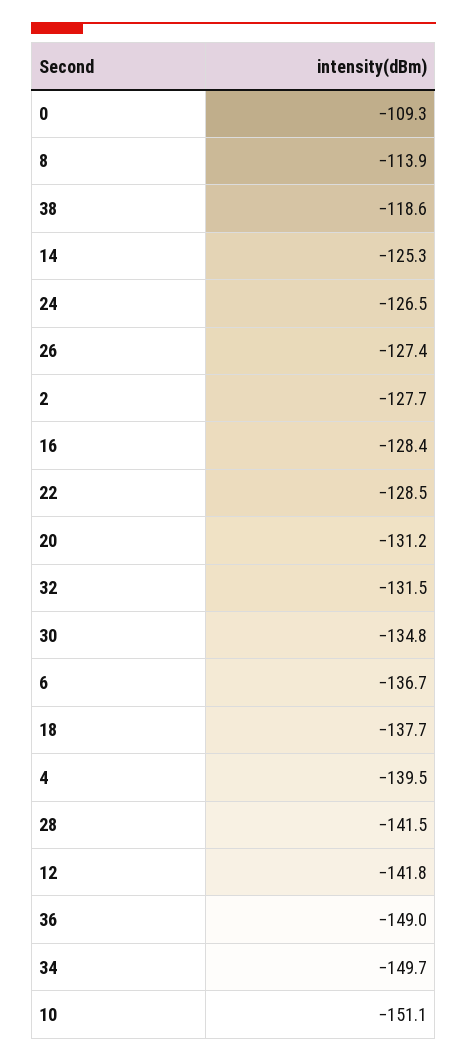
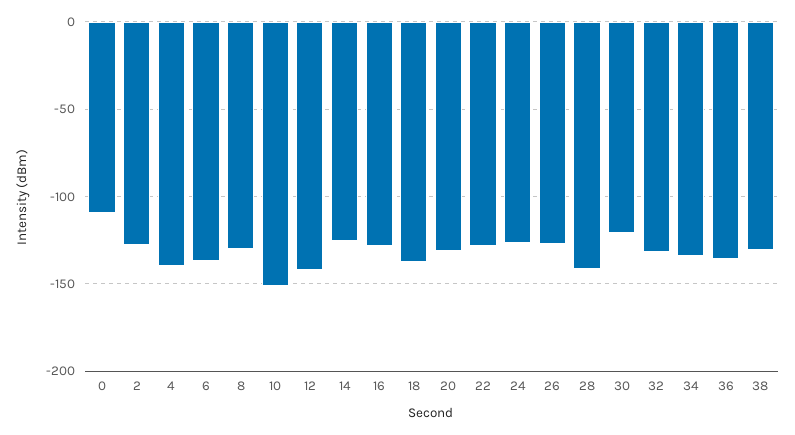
  {
    "0": -109.3,
-   "8": -113.9,
+   "8": -130,
-   "38": -118.6,
+   "38": -130,
    "14": -125.3,
    "24": -126.5,
    "26": -127.4,
    "2": -127.7,
    "16": -128.4,
    "22": -128.5,
    "20": -131.2,
    "32": -131.5,
-   "30": -134.8,
+   "30": -120,
    "6": -136.7,
    "18": -137.7,
    "4": -139.5,
    "28": -141.5,
    "12": -141.8,
-   "36": -149,
+   "36": -135,
-   "34": -149.7,
+   "34": -135,
    "10": -151.1
  }

